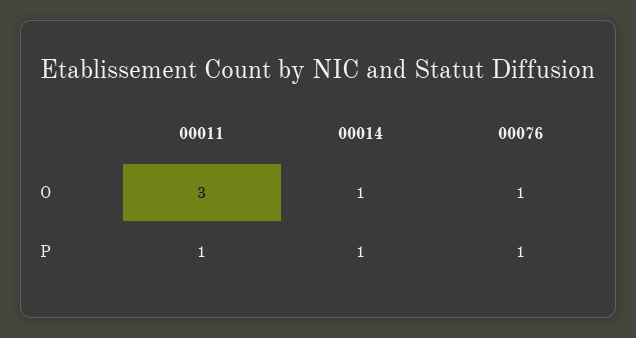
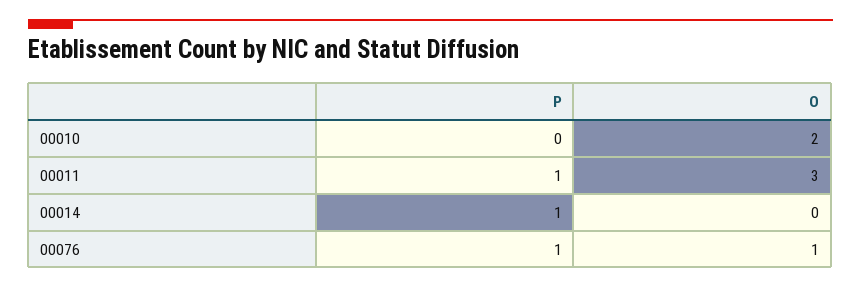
  {
    "00011": {
      "O": 3,
      "P": 1
    },
    "00014": {
-     "O": 1,
+     "O": 0,
      "P": 1
    },
    "00076": {
      "O": 1,
      "P": 1
-   }
+   },
+   "00010": {
+     "P": 0,
+     "O": 2
+   }
  }

